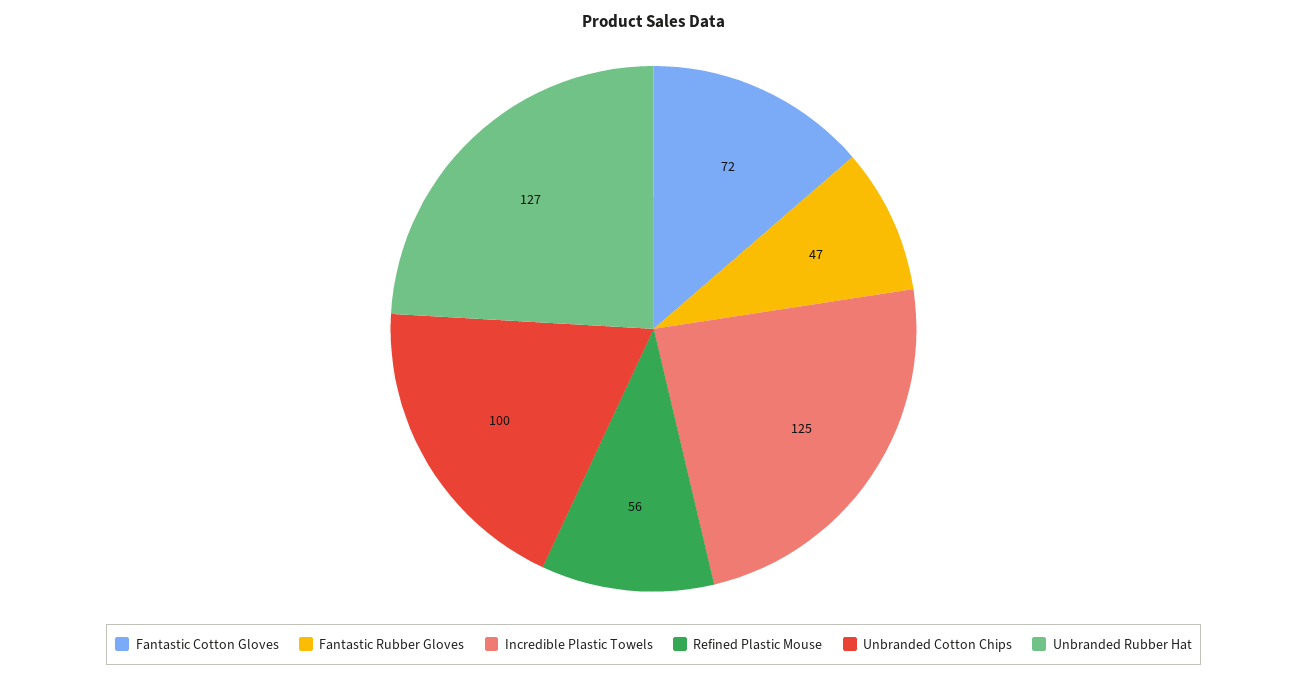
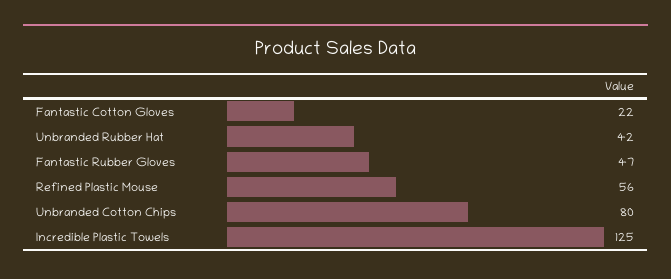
  {
-   "Fantastic Cotton Gloves": 72,
+   "Fantastic Cotton Gloves": 22,
    "Fantastic Rubber Gloves": 47,
    "Incredible Plastic Towels": 125,
    "Refined Plastic Mouse": 56,
-   "Unbranded Cotton Chips": 100,
+   "Unbranded Cotton Chips": 80,
-   "Unbranded Rubber Hat": 127
+   "Unbranded Rubber Hat": 42
  }

